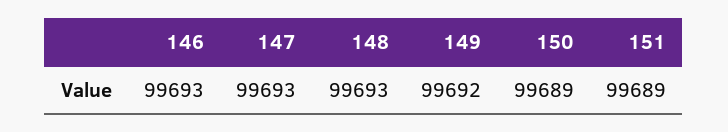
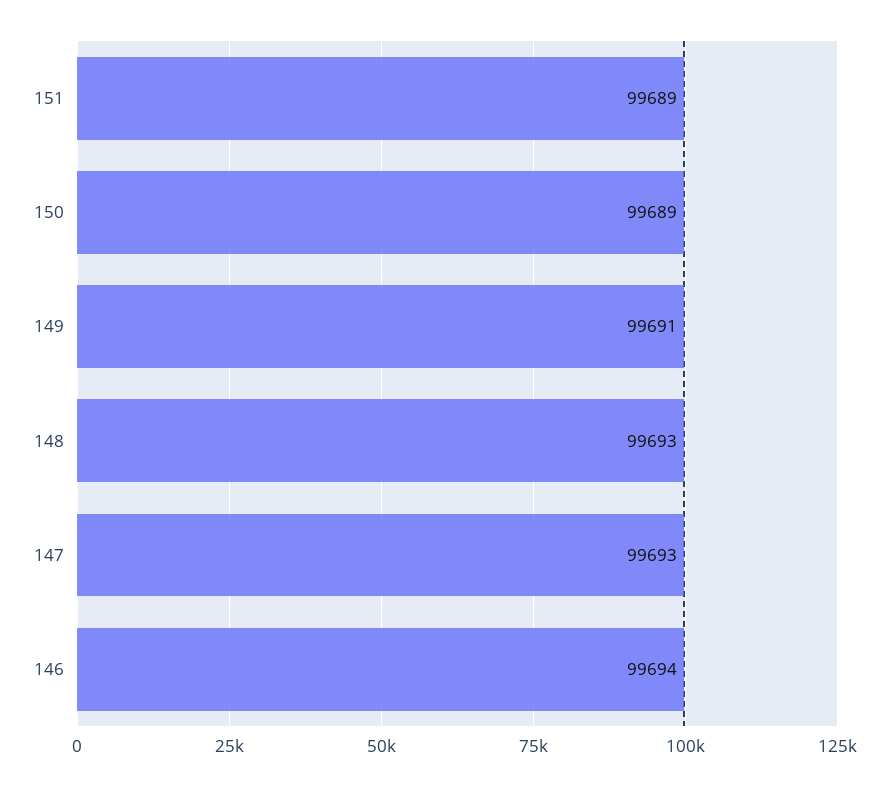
  {
-   "146": 99693,
+   "146": 99694,
    "147": 99693,
    "148": 99693,
-   "149": 99692,
+   "149": 99691,
    "150": 99689,
    "151": 99689
  }

